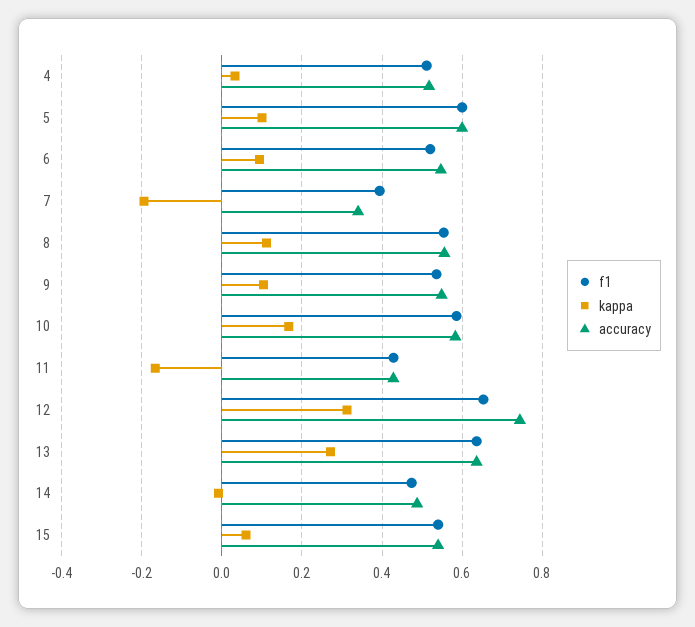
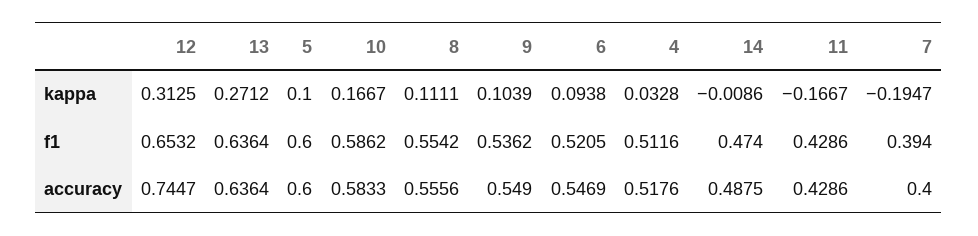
  {
    "f1": {
      "4": 0.5116,
      "5": 0.6,
      "6": 0.5205,
      "7": 0.394,
      "8": 0.5542,
      "9": 0.5362,
      "10": 0.5862,
      "11": 0.4286,
      "12": 0.6532,
      "13": 0.6364,
-     "14": 0.474,
+     "14": 0.474
-     "15": 0.54
    },
    "kappa": {
      "4": 0.0328,
      "5": 0.1,
      "6": 0.0938,
      "7": -0.1947,
      "8": 0.1111,
      "9": 0.1039,
      "10": 0.1667,
      "11": -0.1667,
      "12": 0.3125,
      "13": 0.2712,
-     "14": -0.0086,
+     "14": -0.0086
-     "15": 0.06
    },
    "accuracy": {
      "4": 0.5176,
      "5": 0.6,
      "6": 0.5469,
-     "7": 0.34,
+     "7": 0.4,
      "8": 0.5556,
      "9": 0.549,
      "10": 0.5833,
      "11": 0.4286,
      "12": 0.7447,
      "13": 0.6364,
-     "14": 0.4875,
+     "14": 0.4875
-     "15": 0.54
    }
  }

